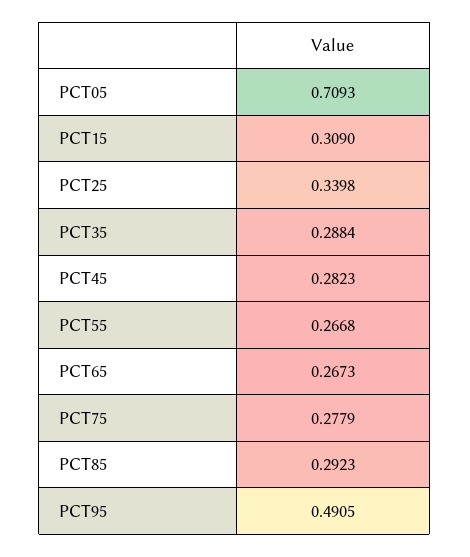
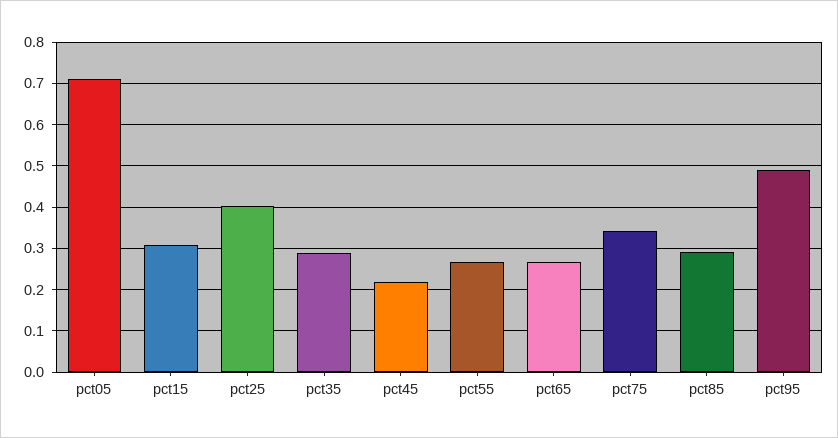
  {
    "PCT05": 0.7093,
    "PCT15": 0.309,
-   "PCT25": 0.3398,
+   "PCT25": 0.4,
    "PCT35": 0.2884,
-   "PCT45": 0.2823,
+   "PCT45": 0.22,
    "PCT55": 0.2668,
    "PCT65": 0.2673,
-   "PCT75": 0.2779,
+   "PCT75": 0.34,
    "PCT85": 0.2923,
    "PCT95": 0.4905
  }

